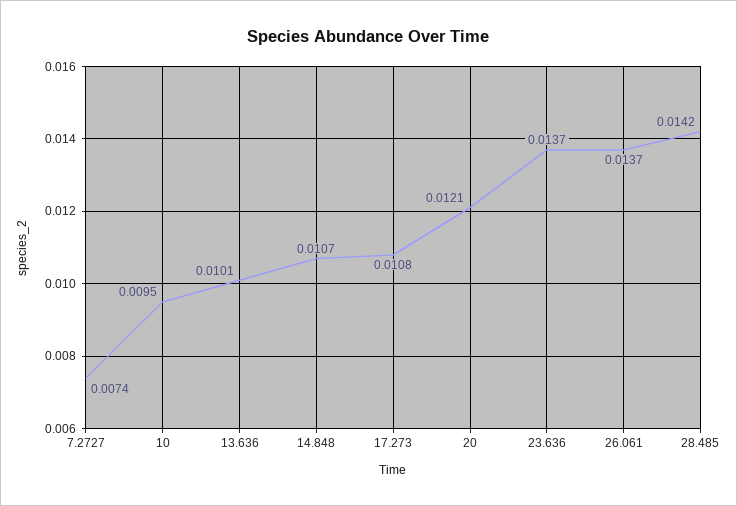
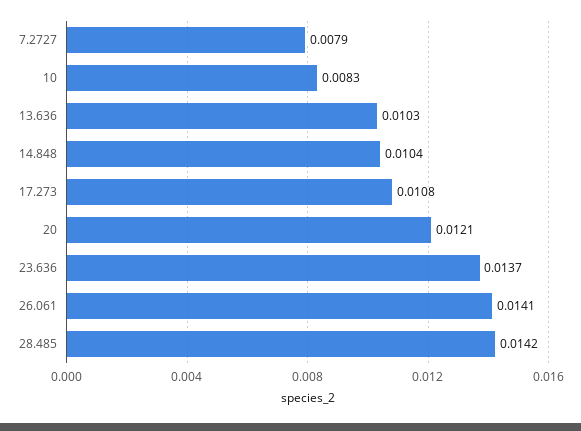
  {
-   "7.2727": 0.0074,
+   "7.2727": 0.0079,
-   "10": 0.0095,
+   "10": 0.0083,
-   "13.636": 0.0101,
+   "13.636": 0.0103,
-   "14.848": 0.0107,
+   "14.848": 0.0104,
    "17.273": 0.0108,
    "20": 0.0121,
    "23.636": 0.0137,
-   "26.061": 0.0137,
+   "26.061": 0.0141,
    "28.485": 0.0142
  }

